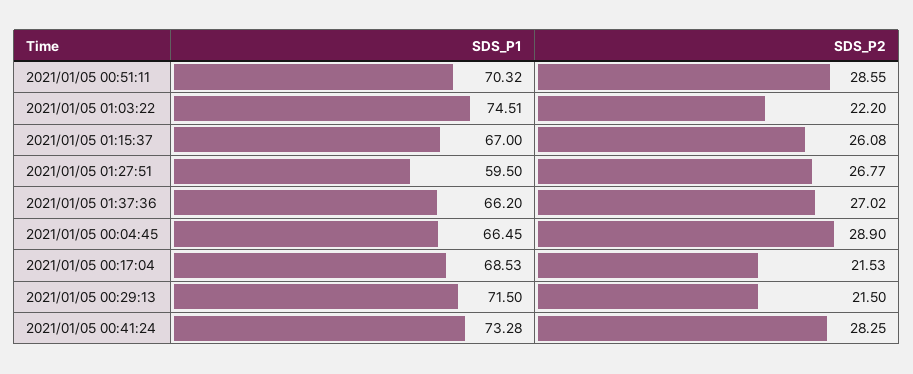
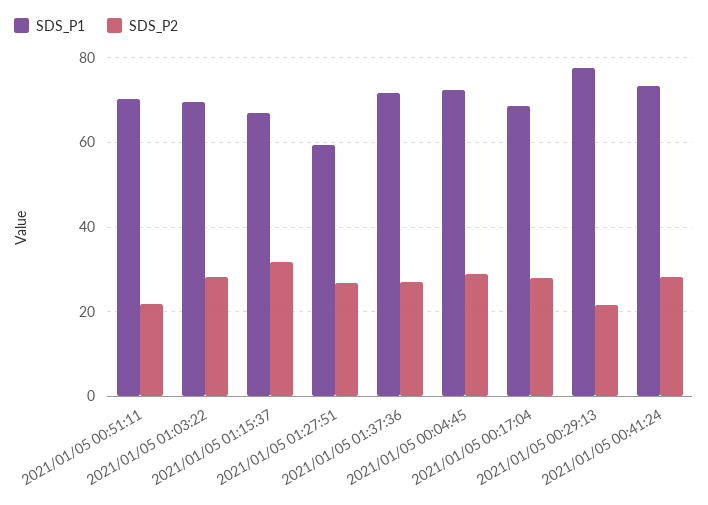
  {
    "SDS_P1": {
      "2021/01/05 00:51:11": 70.32,
-     "2021/01/05 01:03:22": 74.51,
+     "2021/01/05 01:03:22": 70,
      "2021/01/05 01:15:37": 67,
      "2021/01/05 01:27:51": 59.5,
-     "2021/01/05 01:37:36": 66.2,
+     "2021/01/05 01:37:36": 72,
-     "2021/01/05 00:04:45": 66.45,
+     "2021/01/05 00:04:45": 72,
      "2021/01/05 00:17:04": 68.53,
-     "2021/01/05 00:29:13": 71.5,
+     "2021/01/05 00:29:13": 78,
      "2021/01/05 00:41:24": 73.28
    },
    "SDS_P2": {
-     "2021/01/05 00:51:11": 28.55,
+     "2021/01/05 00:51:11": 22,
-     "2021/01/05 01:03:22": 22.2,
+     "2021/01/05 01:03:22": 28,
-     "2021/01/05 01:15:37": 26.08,
+     "2021/01/05 01:15:37": 32,
      "2021/01/05 01:27:51": 26.77,
      "2021/01/05 01:37:36": 27.02,
      "2021/01/05 00:04:45": 28.9,
-     "2021/01/05 00:17:04": 21.53,
+     "2021/01/05 00:17:04": 28,
      "2021/01/05 00:29:13": 21.5,
      "2021/01/05 00:41:24": 28.25
    }
  }

